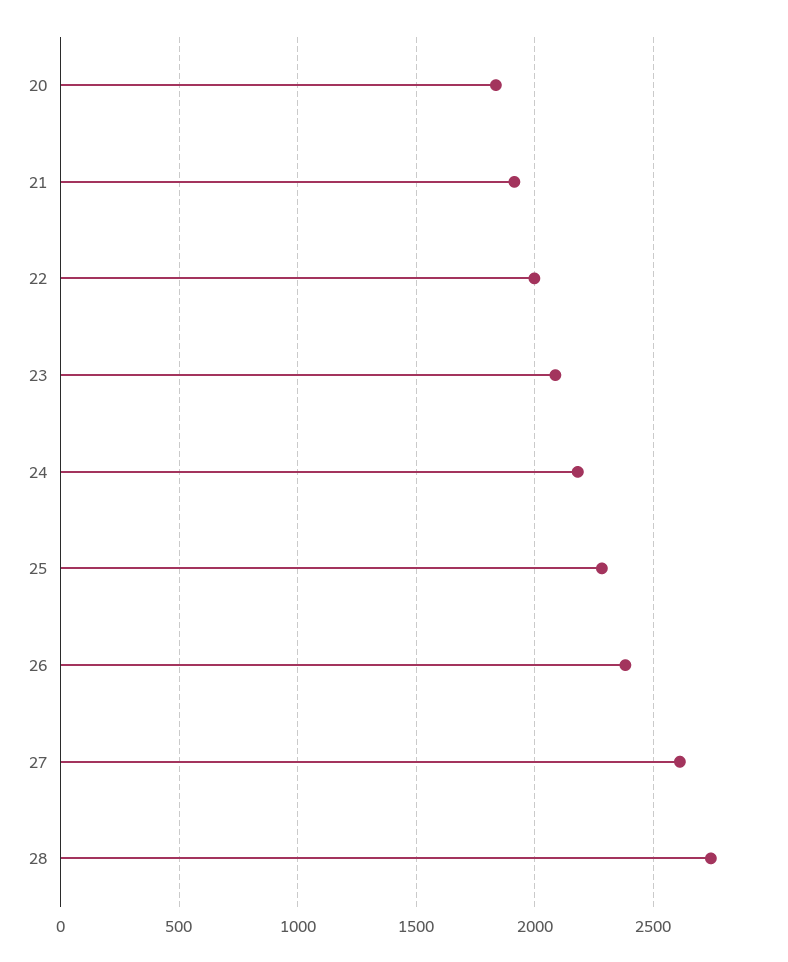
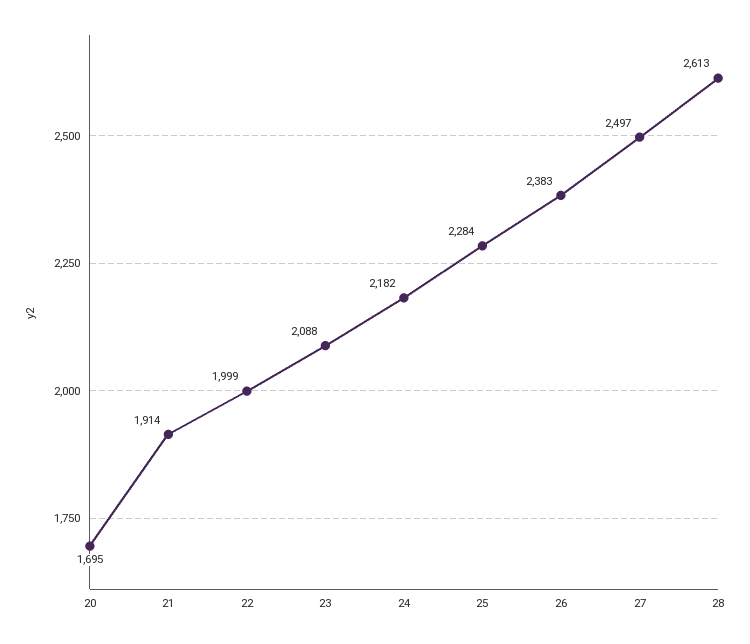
  {
-   "20": 1850,
+   "20": 1695,
    "21": 1914,
    "22": 1999,
    "23": 2088,
    "24": 2182,
    "25": 2284,
    "26": 2383,
-   "27": 2600,
+   "27": 2497,
-   "28": 2750
+   "28": 2613
  }

